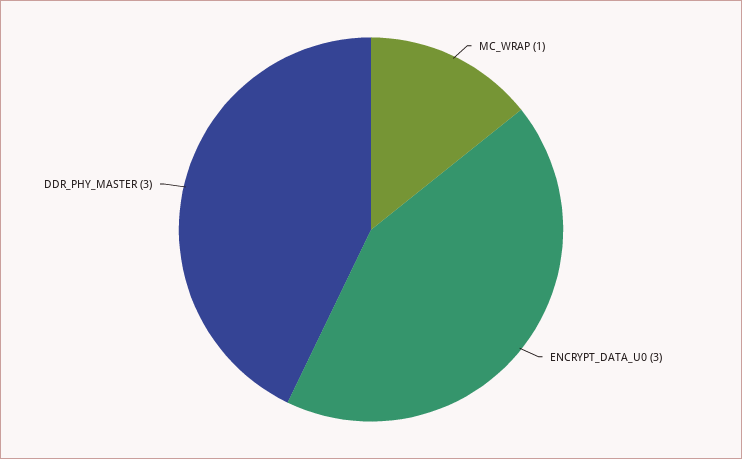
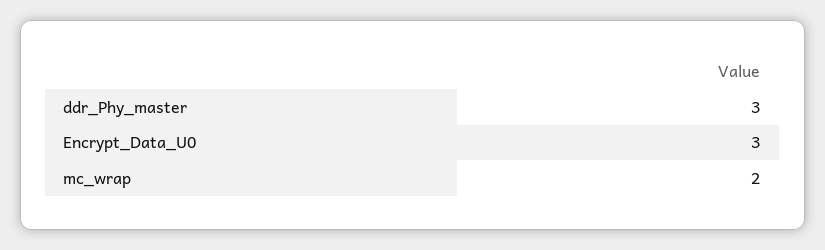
  {
-   "MC_WRAP": 1,
+   "MC_WRAP": 2,
    "ENCRYPT_DATA_U0": 3,
    "DDR_PHY_MASTER": 3
  }

